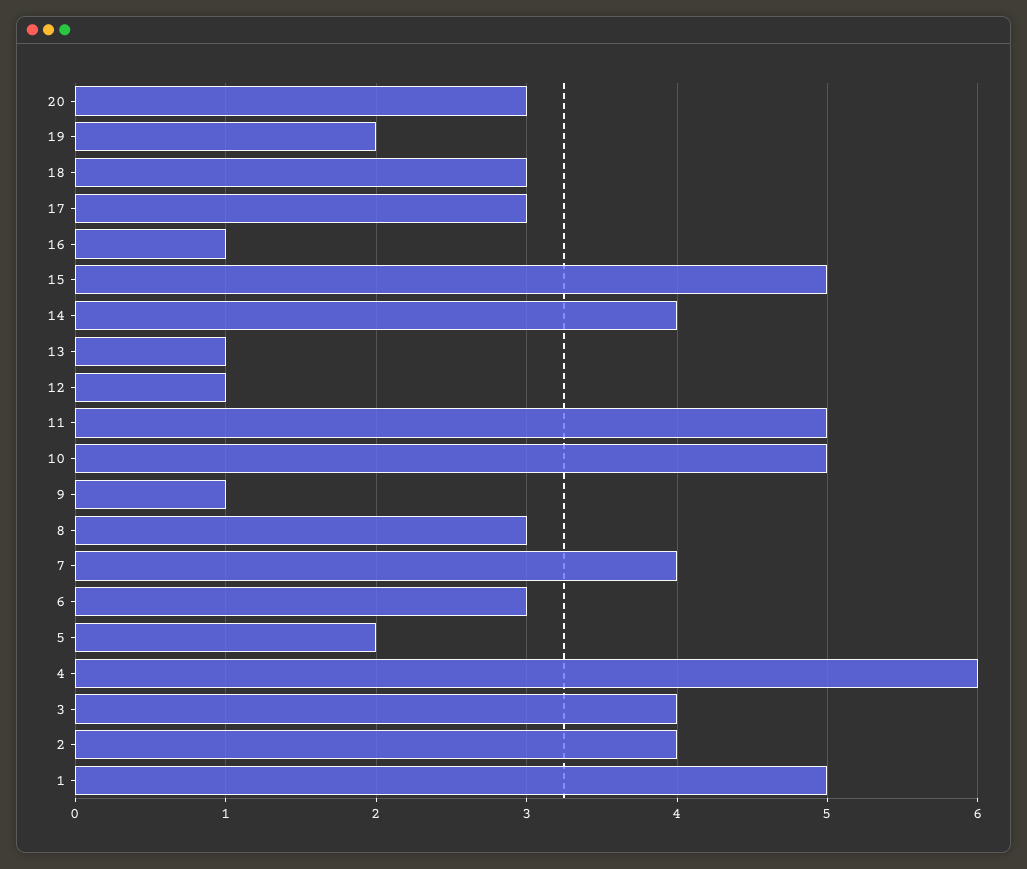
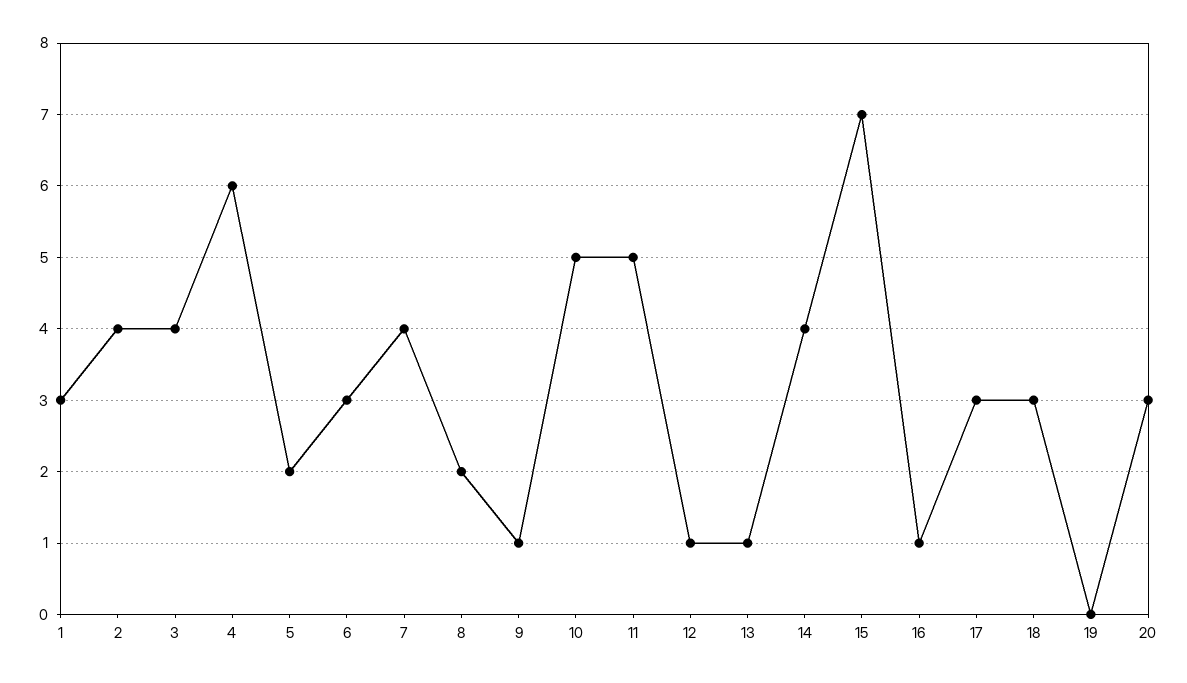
  {
    "20": 3,
-   "19": 2,
+   "19": 0,
    "18": 3,
    "17": 3,
    "16": 1,
-   "15": 5,
+   "15": 7,
    "14": 4,
    "13": 1,
    "12": 1,
    "11": 5,
    "10": 5,
    "9": 1,
-   "8": 3,
+   "8": 2,
    "7": 4,
    "6": 3,
    "5": 2,
    "4": 6,
    "3": 4,
    "2": 4,
-   "1": 5
+   "1": 3
  }

